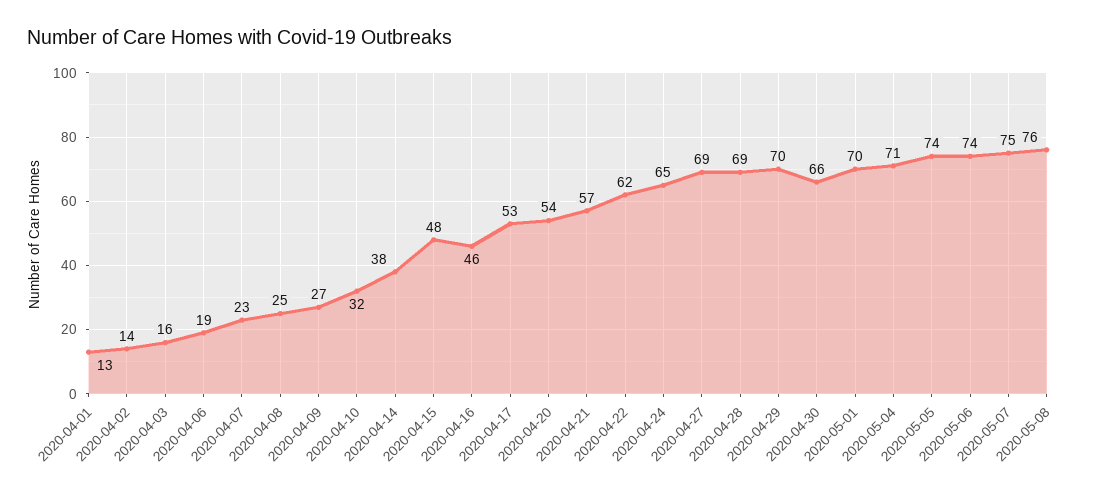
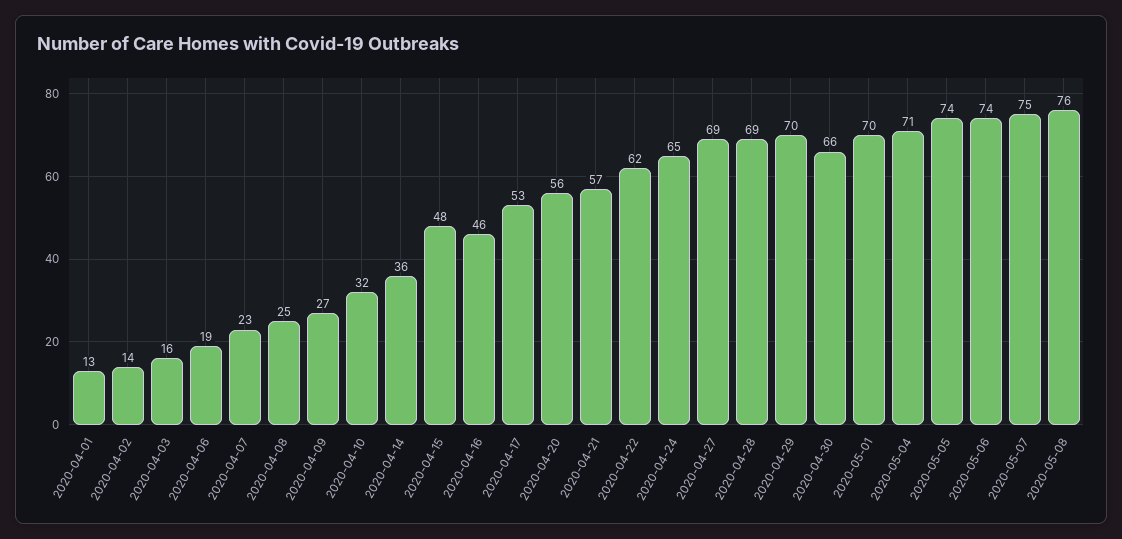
  {
    "2020-04-01": 13,
    "2020-04-02": 14,
    "2020-04-03": 16,
    "2020-04-06": 19,
    "2020-04-07": 23,
    "2020-04-08": 25,
    "2020-04-09": 27,
    "2020-04-10": 32,
-   "2020-04-14": 38,
+   "2020-04-14": 36,
    "2020-04-15": 48,
    "2020-04-16": 46,
    "2020-04-17": 53,
-   "2020-04-20": 54,
+   "2020-04-20": 56,
    "2020-04-21": 57,
    "2020-04-22": 62,
    "2020-04-24": 65,
    "2020-04-27": 69,
    "2020-04-28": 69,
    "2020-04-29": 70,
    "2020-04-30": 66,
    "2020-05-01": 70,
    "2020-05-04": 71,
    "2020-05-05": 74,
    "2020-05-06": 74,
    "2020-05-07": 75,
    "2020-05-08": 76
  }

